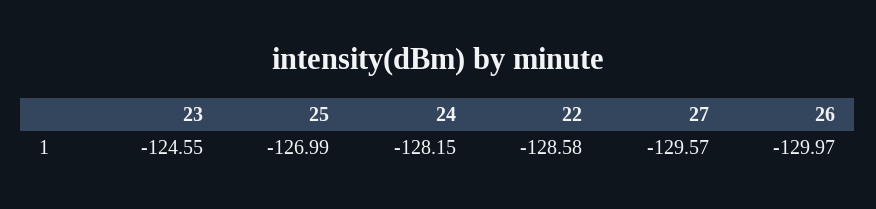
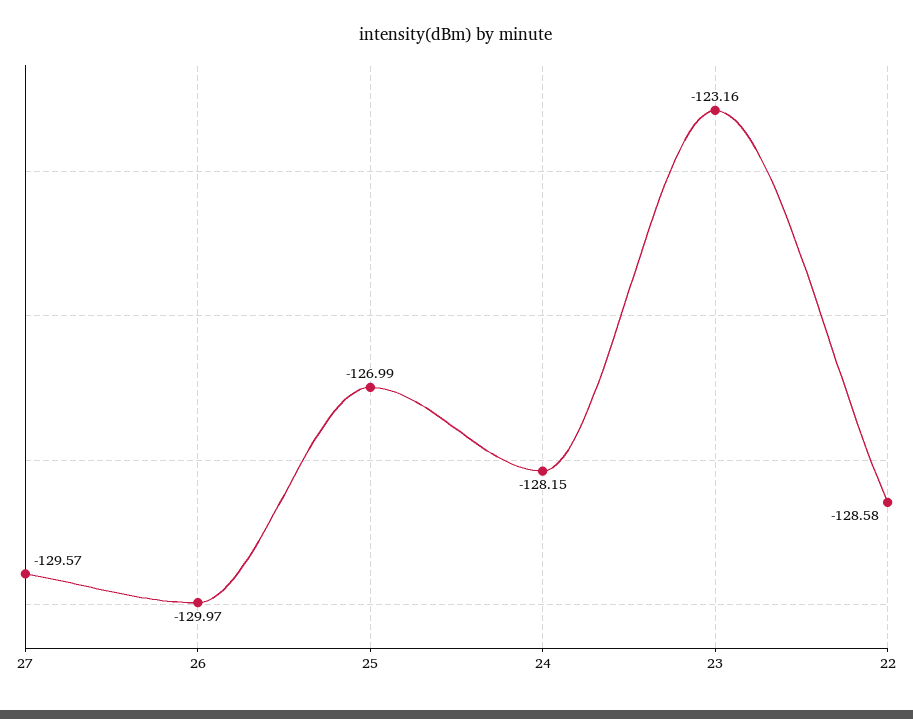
  {
-   "23": -124.55,
+   "23": -123.16,
    "25": -126.99,
    "24": -128.15,
    "22": -128.58,
    "27": -129.57,
    "26": -129.97
  }

